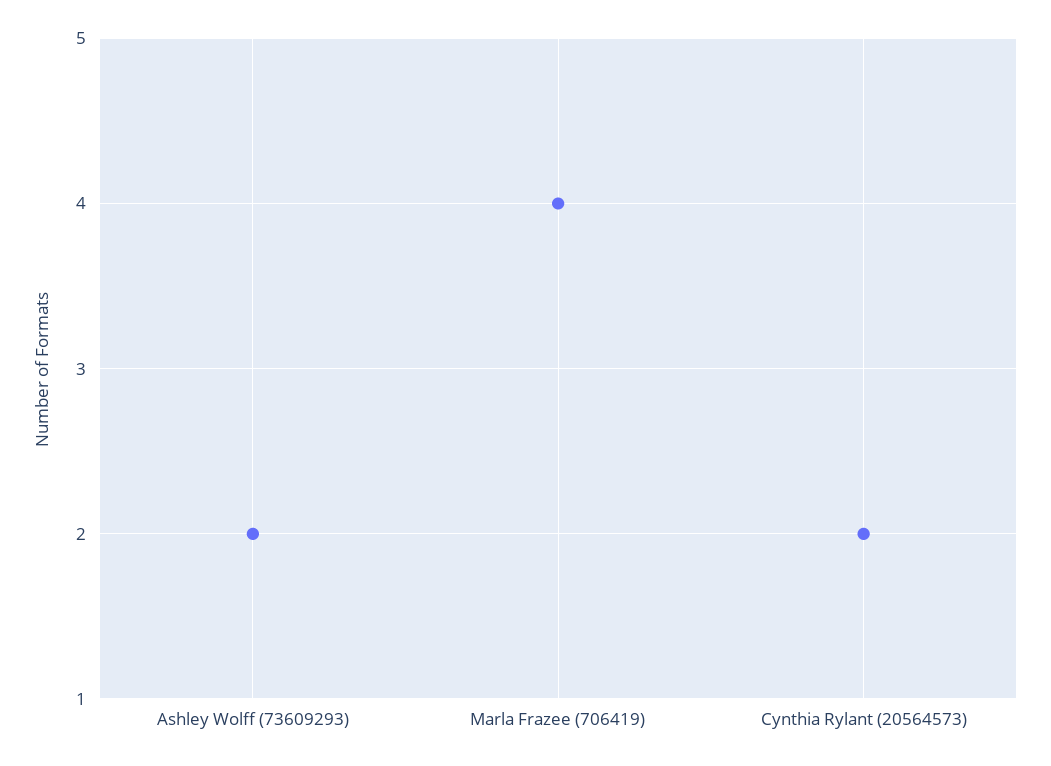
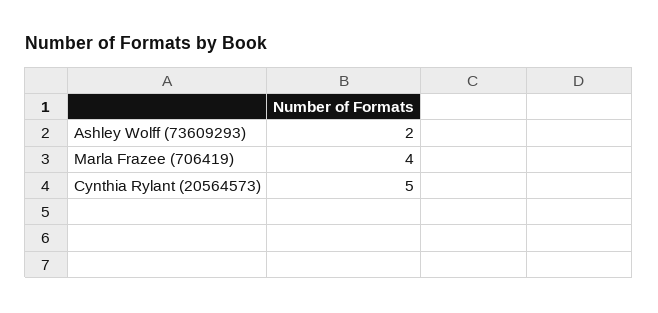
  {
    "Ashley Wolff (73609293)": 2,
    "Marla Frazee (706419)": 4,
-   "Cynthia Rylant (20564573)": 2
+   "Cynthia Rylant (20564573)": 5
  }

